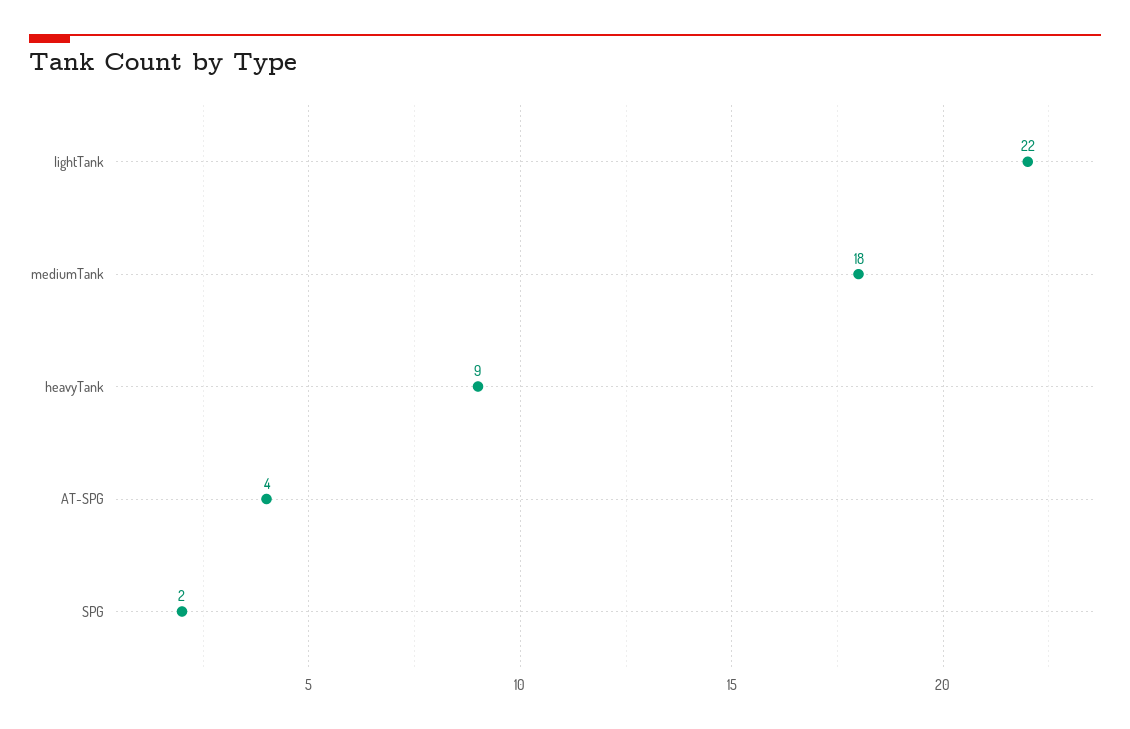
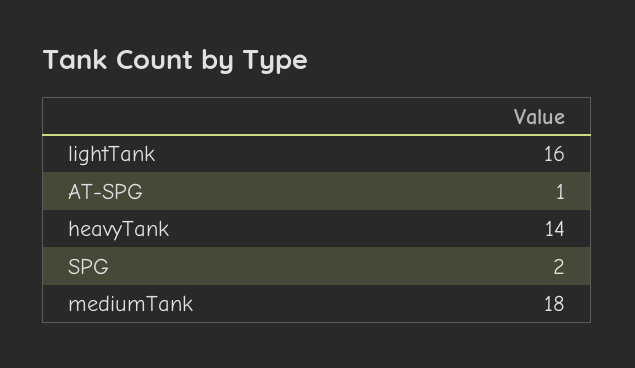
  {
-   "lightTank": 22,
+   "lightTank": 16,
    "mediumTank": 18,
-   "heavyTank": 9,
+   "heavyTank": 14,
-   "AT-SPG": 4,
+   "AT-SPG": 1,
    "SPG": 2
  }

